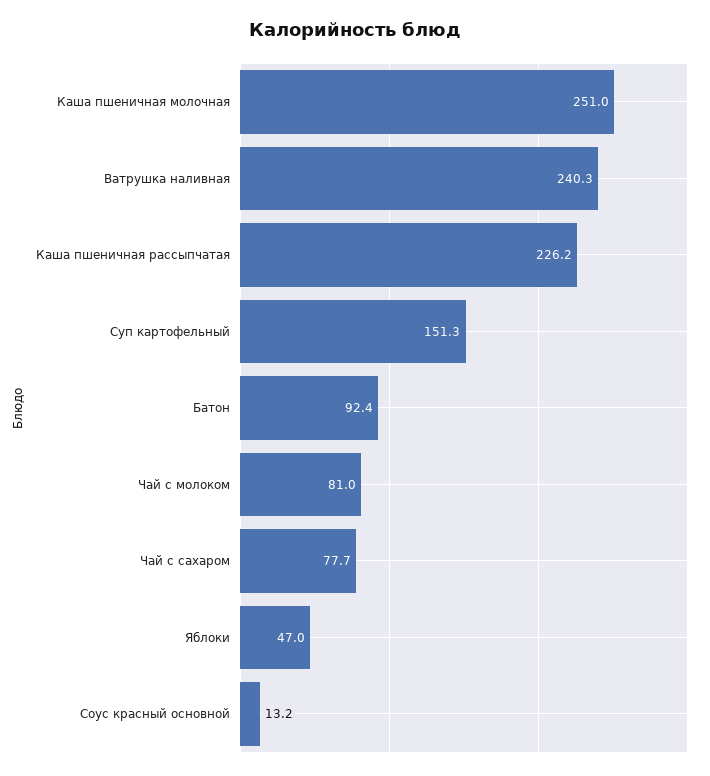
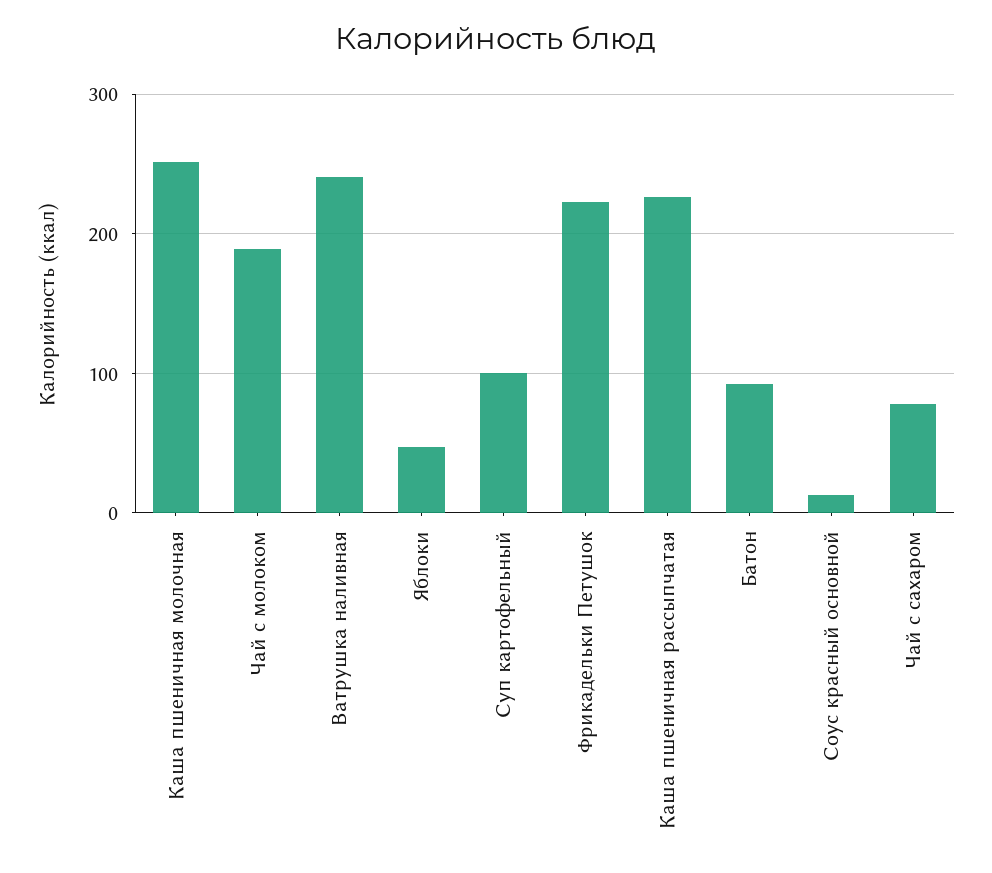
  {
    "Каша пшеничная молочная": 251,
    "Ватрушка наливная": 240.3,
    "Каша пшеничная рассыпчатая": 226.2,
-   "Суп картофельный": 151.3,
+   "Суп картофельный": 100,
    "Батон": 92.4,
-   "Чай с молоком": 81,
+   "Чай с молоком": 190,
    "Чай с сахаром": 77.7,
    "Яблоки": 47,
-   "Соус красный основной": 13.2
+   "Соус красный основной": 13.2,
+   "Фрикадельки Петушок": 220
  }

